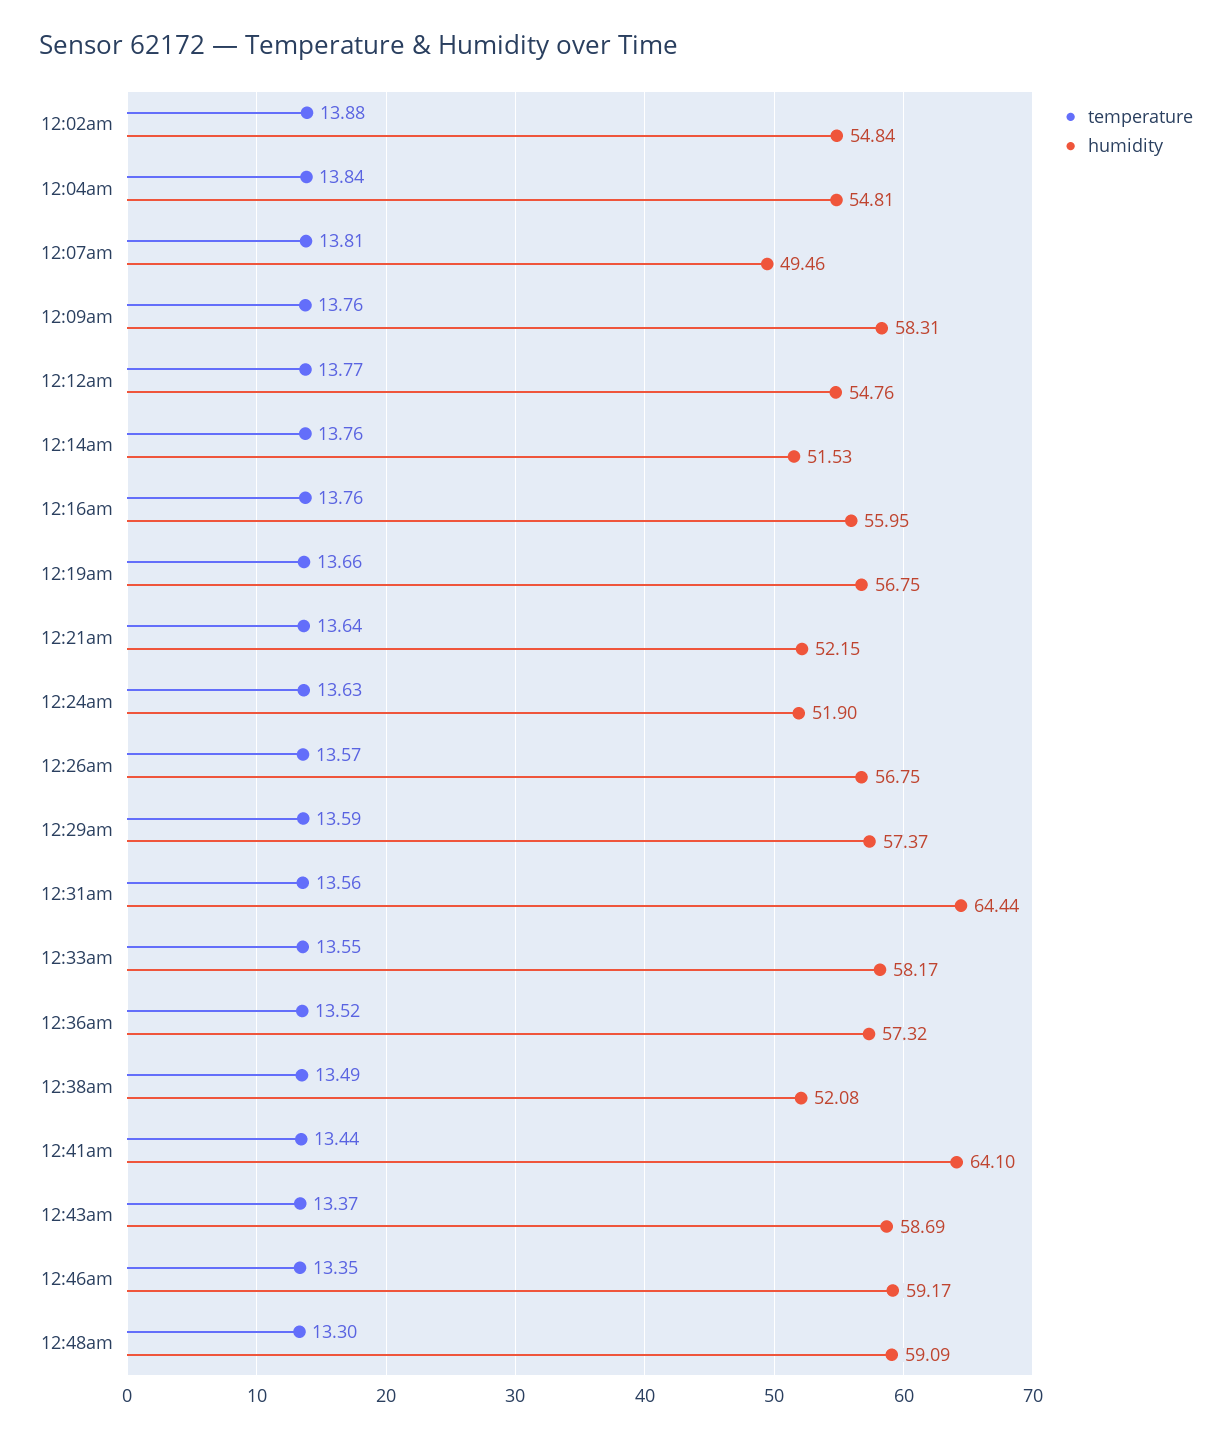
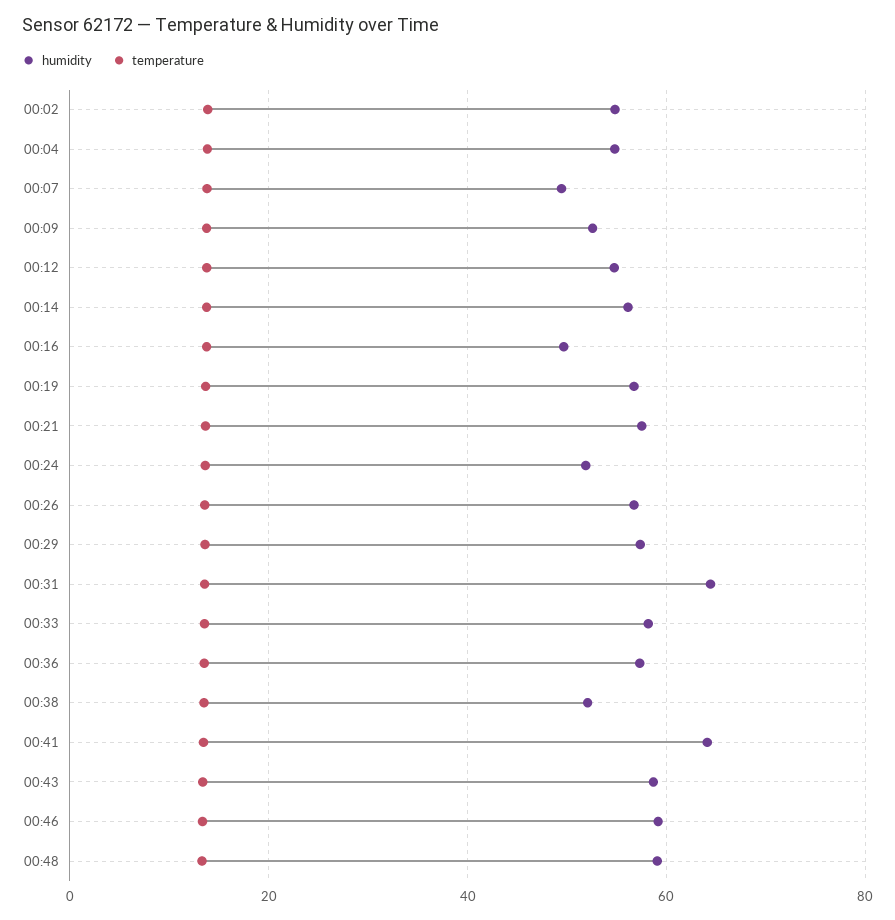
  {
    "temperature": {
      "12:02am": 13.88,
      "12:04am": 13.84,
      "12:07am": 13.81,
      "12:09am": 13.76,
      "12:12am": 13.77,
      "12:14am": 13.76,
      "12:16am": 13.76,
      "12:19am": 13.66,
      "12:21am": 13.64,
      "12:24am": 13.63,
      "12:26am": 13.57,
      "12:29am": 13.59,
      "12:31am": 13.56,
      "12:33am": 13.55,
      "12:36am": 13.52,
      "12:38am": 13.49,
      "12:41am": 13.44,
      "12:43am": 13.37,
      "12:46am": 13.35,
      "12:48am": 13.3
    },
    "humidity": {
      "12:02am": 54.84,
      "12:04am": 54.81,
      "12:07am": 49.46,
-     "12:09am": 58.31,
+     "12:09am": 52,
      "12:12am": 54.76,
-     "12:14am": 51.53,
+     "12:14am": 56,
-     "12:16am": 55.95,
+     "12:16am": 50,
      "12:19am": 56.75,
-     "12:21am": 52.15,
+     "12:21am": 58,
      "12:24am": 51.9,
      "12:26am": 56.75,
      "12:29am": 57.37,
      "12:31am": 64.44,
      "12:33am": 58.17,
      "12:36am": 57.32,
      "12:38am": 52.08,
      "12:41am": 64.1,
      "12:43am": 58.69,
      "12:46am": 59.17,
      "12:48am": 59.09
    }
  }

